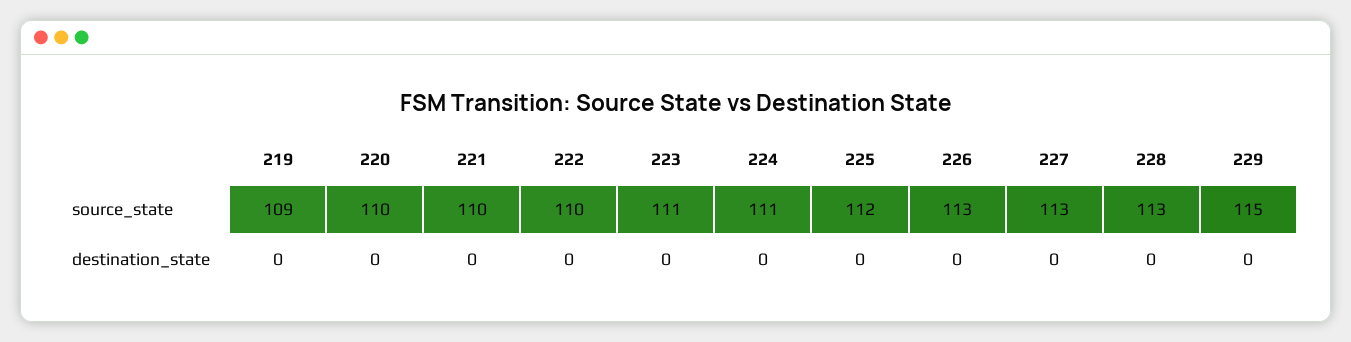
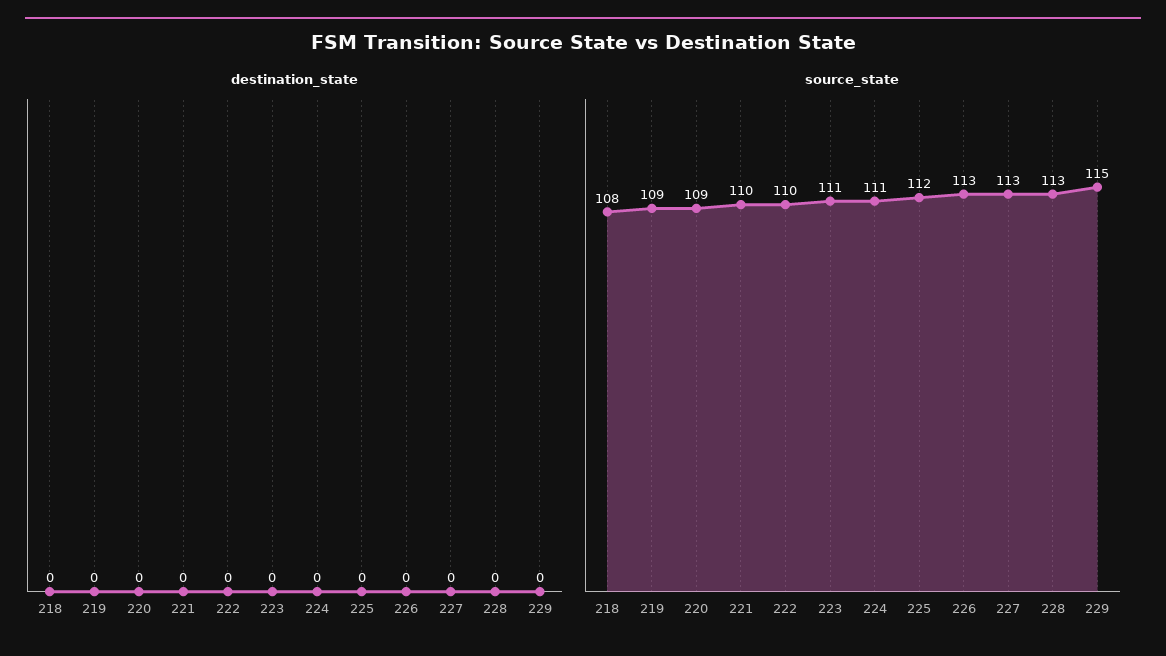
  {
    "source_state": {
      "219": 109,
-     "220": 110,
+     "220": 109,
      "221": 110,
      "222": 110,
      "223": 111,
      "224": 111,
      "225": 112,
      "226": 113,
      "227": 113,
      "228": 113,
-     "229": 115
+     "229": 115,
+     "218": 108
    },
    "destination_state": {
      "219": 0,
      "220": 0,
      "221": 0,
      "222": 0,
      "223": 0,
      "224": 0,
      "225": 0,
      "226": 0,
      "227": 0,
      "228": 0,
-     "229": 0
+     "229": 0,
+     "218": 0
    }
  }

